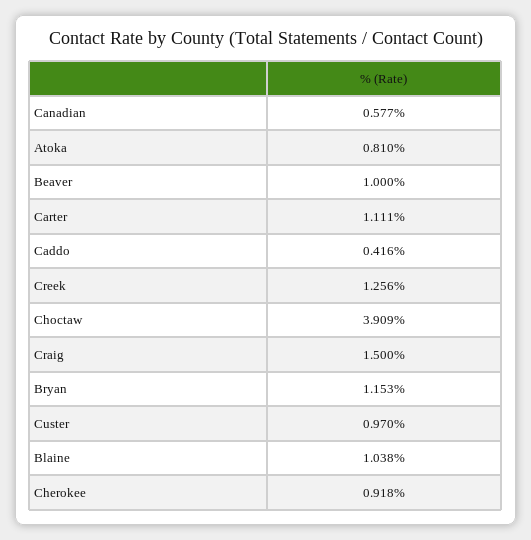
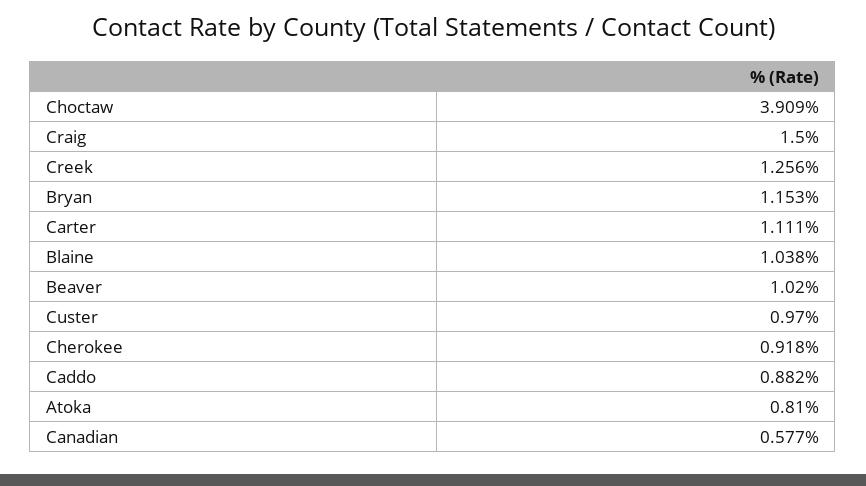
  {
    "Canadian": 0.577,
    "Atoka": 0.81,
-   "Beaver": 1,
+   "Beaver": 1.02,
    "Carter": 1.111,
-   "Caddo": 0.416,
+   "Caddo": 0.882,
    "Creek": 1.256,
    "Choctaw": 3.909,
    "Craig": 1.5,
    "Bryan": 1.153,
    "Custer": 0.97,
    "Blaine": 1.038,
    "Cherokee": 0.918
  }

